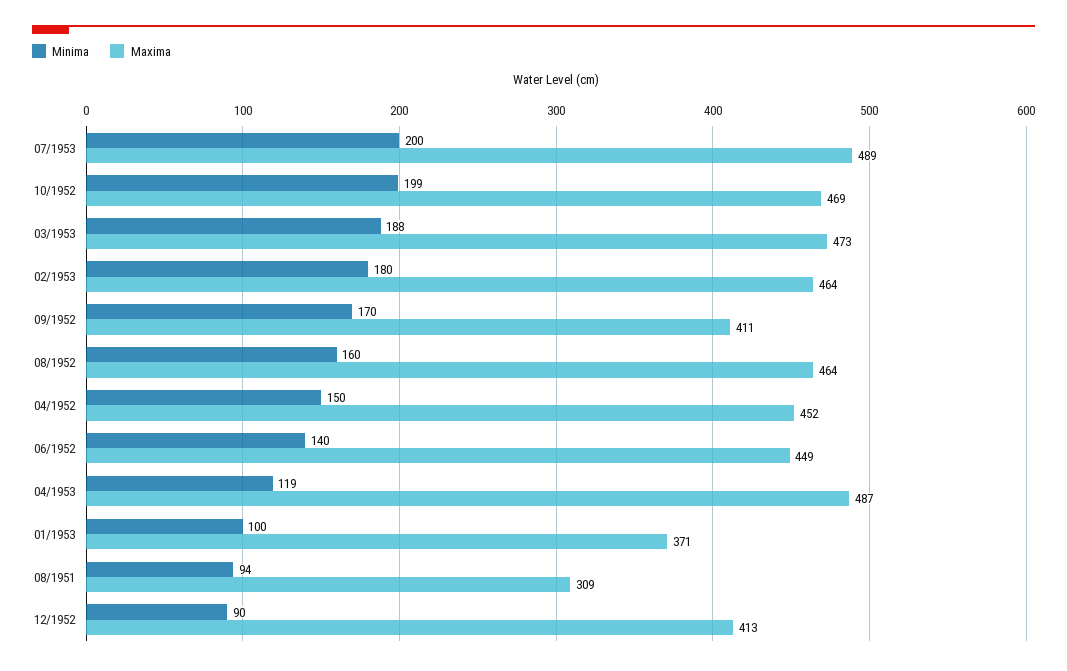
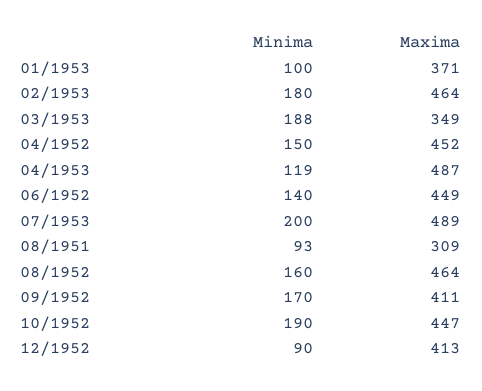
  {
    "Minima": {
      "07/1953": 200,
-     "10/1952": 199,
+     "10/1952": 190,
      "03/1953": 188,
      "02/1953": 180,
      "09/1952": 170,
      "08/1952": 160,
      "04/1952": 150,
      "06/1952": 140,
      "04/1953": 119,
      "01/1953": 100,
-     "08/1951": 94,
+     "08/1951": 93,
      "12/1952": 90
    },
    "Maxima": {
      "07/1953": 489,
-     "10/1952": 469,
+     "10/1952": 447,
-     "03/1953": 473,
+     "03/1953": 349,
      "02/1953": 464,
      "09/1952": 411,
      "08/1952": 464,
      "04/1952": 452,
      "06/1952": 449,
      "04/1953": 487,
      "01/1953": 371,
      "08/1951": 309,
      "12/1952": 413
    }
  }

